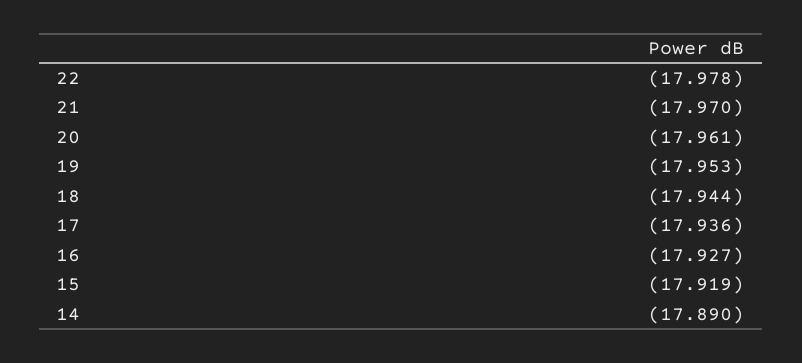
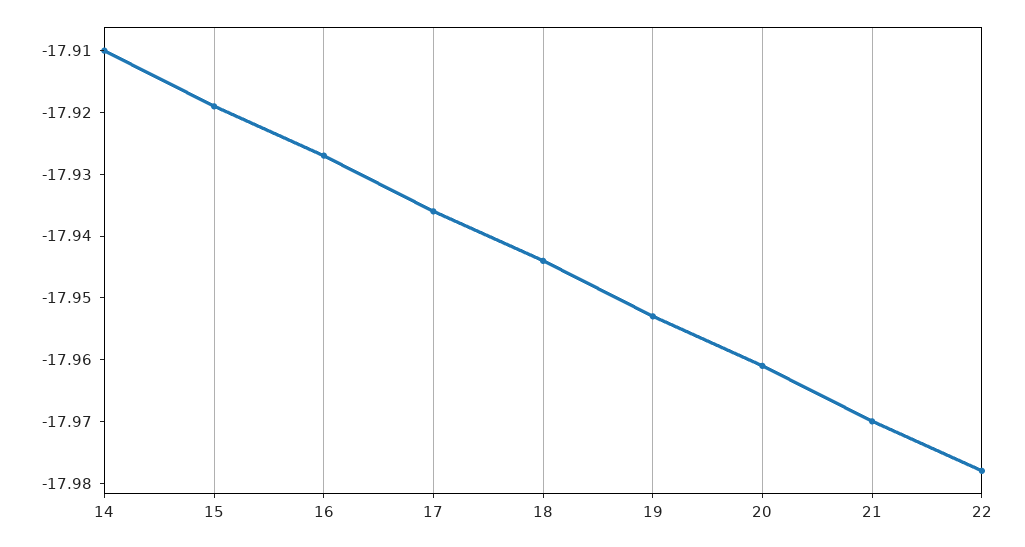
  {
    "22": -17.978,
    "21": -17.97,
    "20": -17.961,
    "19": -17.953,
    "18": -17.944,
    "17": -17.936,
    "16": -17.927,
    "15": -17.919,
-   "14": -17.89
+   "14": -17.91
  }

